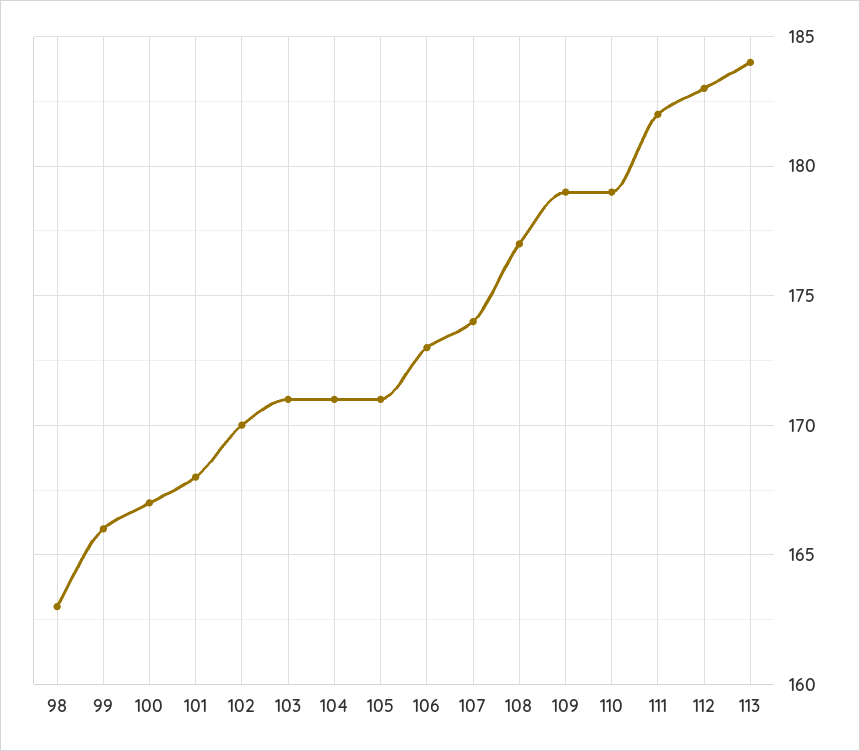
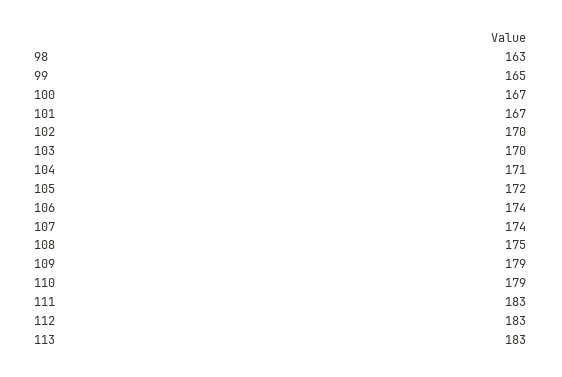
  {
    "98": 163,
-   "99": 166,
+   "99": 165,
    "100": 167,
-   "101": 168,
+   "101": 167,
    "102": 170,
-   "103": 171,
+   "103": 170,
    "104": 171,
-   "105": 171,
+   "105": 172,
-   "106": 173,
+   "106": 174,
    "107": 174,
-   "108": 177,
+   "108": 175,
    "109": 179,
    "110": 179,
-   "111": 182,
+   "111": 183,
    "112": 183,
-   "113": 184
+   "113": 183
  }

